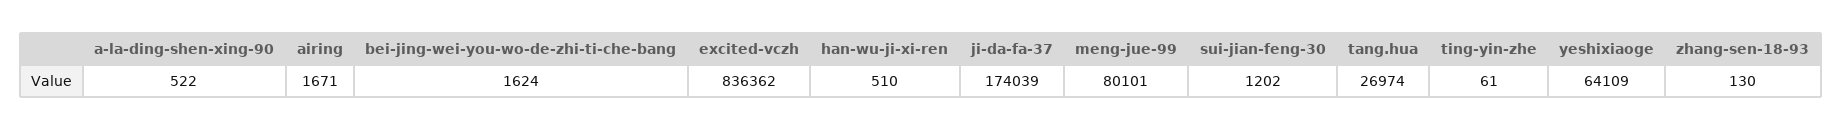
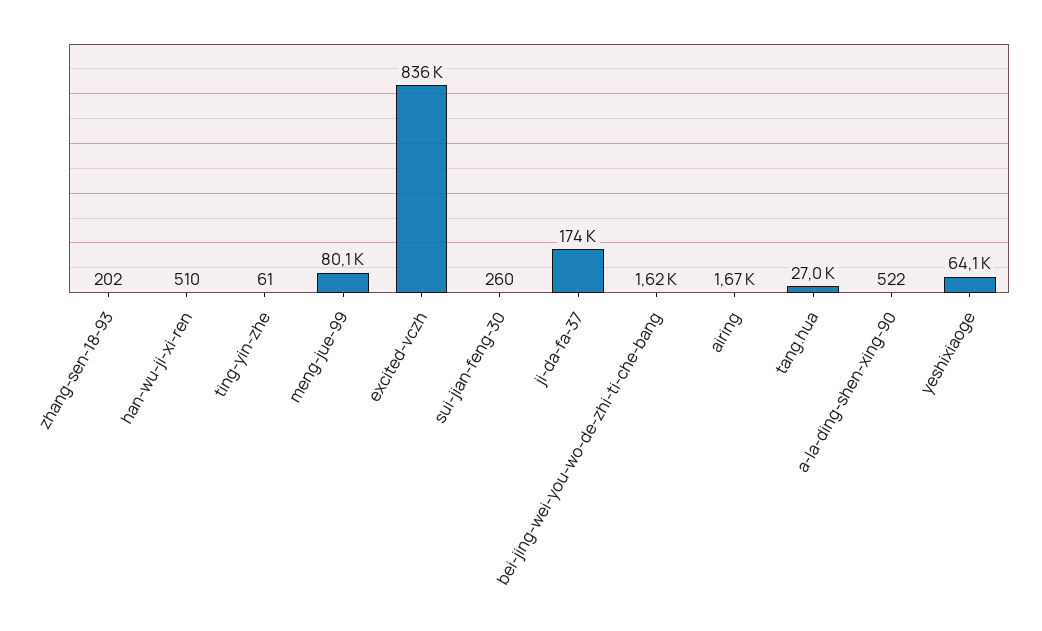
  {
    "a-la-ding-shen-xing-90": 522,
    "airing": 1671,
    "bei-jing-wei-you-wo-de-zhi-ti-che-bang": 1624,
    "excited-vczh": 836362,
    "han-wu-ji-xi-ren": 510,
    "ji-da-fa-37": 174039,
    "meng-jue-99": 80101,
-   "sui-jian-feng-30": 1202,
+   "sui-jian-feng-30": 260,
    "tang.hua": 26974,
    "ting-yin-zhe": 61,
    "yeshixiaoge": 64109,
-   "zhang-sen-18-93": 130
+   "zhang-sen-18-93": 202
  }

